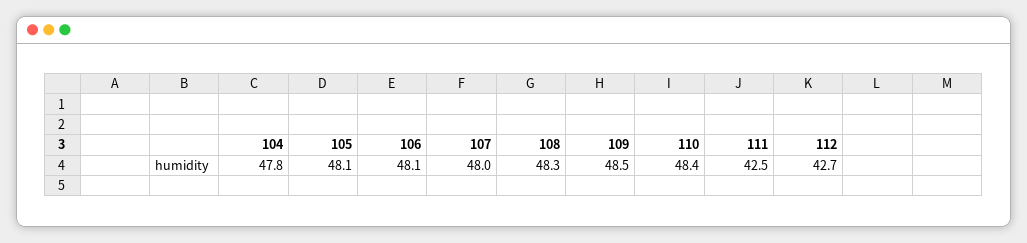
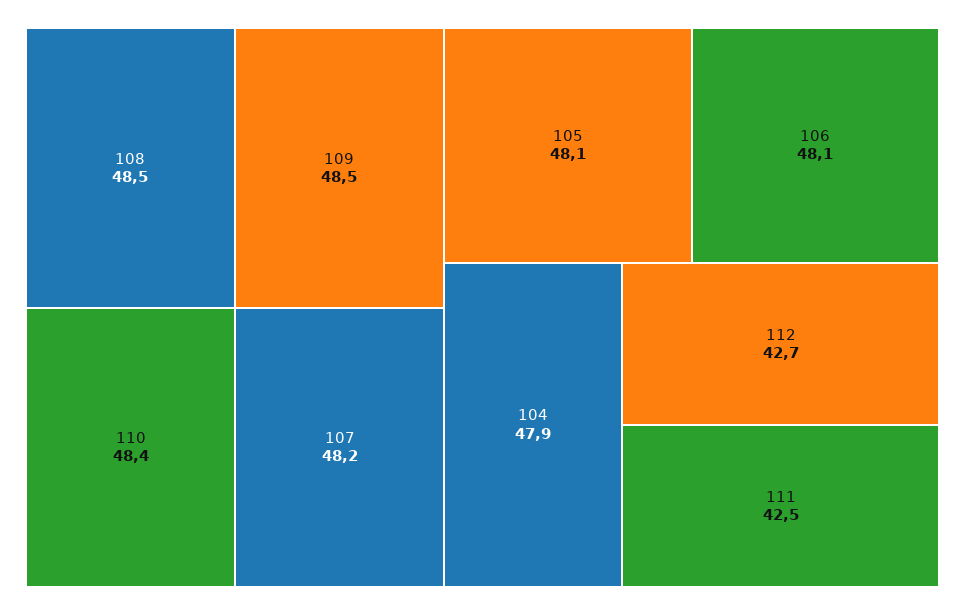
  {
-   "104": 47.8,
+   "104": 47.9,
    "105": 48.1,
    "106": 48.1,
-   "107": 48,
+   "107": 48.2,
-   "108": 48.3,
+   "108": 48.5,
    "109": 48.5,
    "110": 48.4,
    "111": 42.5,
    "112": 42.7
  }

